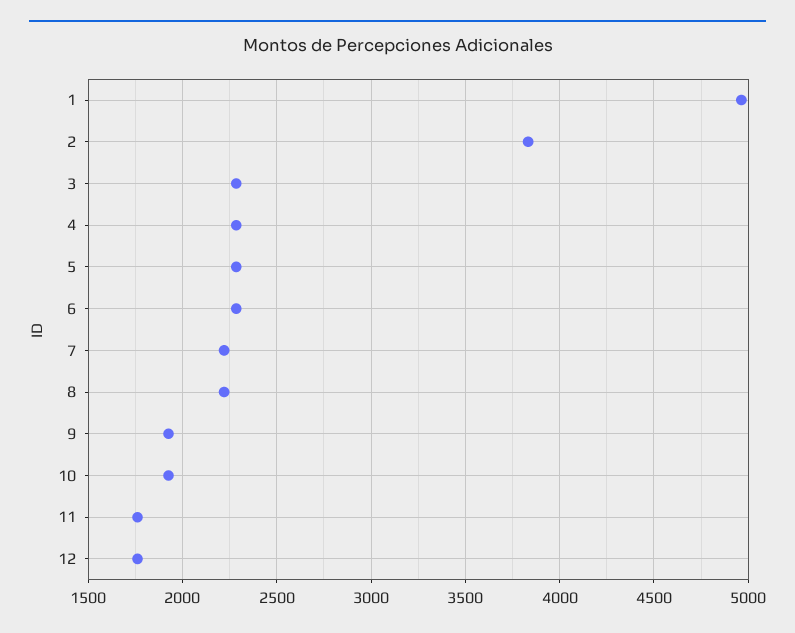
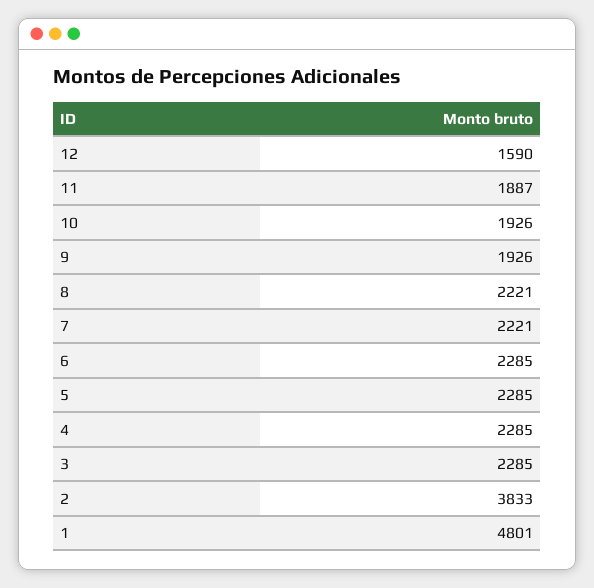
  {
-   "1": 4950,
+   "1": 4801,
    "2": 3833,
    "3": 2285,
    "4": 2285,
    "5": 2285,
    "6": 2285,
    "7": 2221,
    "8": 2221,
    "9": 1926,
    "10": 1926,
-   "11": 1750,
+   "11": 1887,
-   "12": 1750
+   "12": 1590
  }

